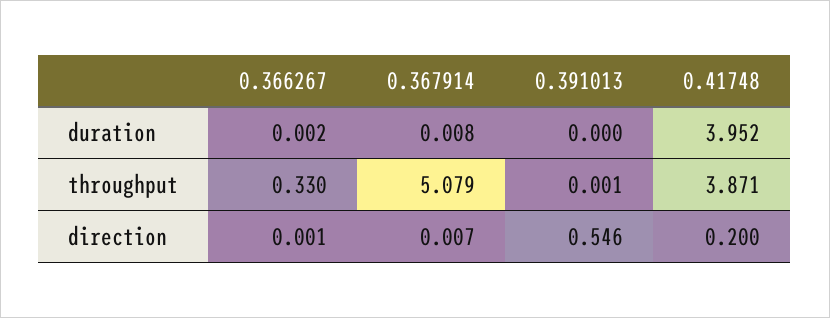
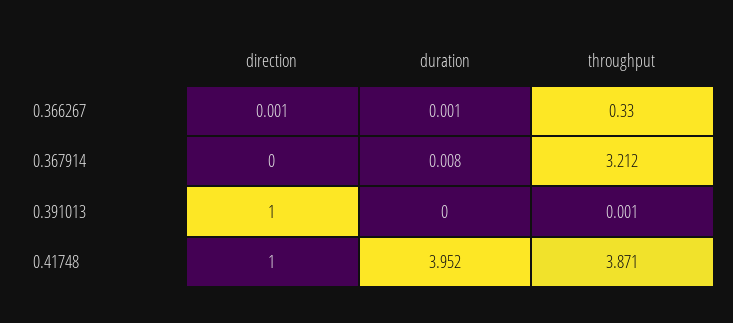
  {
    "0.366267": {
-     "duration": 0.002,
+     "duration": 0.001,
      "throughput": 0.33,
      "direction": 0.001
    },
    "0.367914": {
      "duration": 0.008,
-     "throughput": 5.079,
+     "throughput": 3.212,
-     "direction": 0.007
+     "direction": 0
    },
    "0.391013": {
      "duration": 0,
      "throughput": 0.001,
-     "direction": 0.546
+     "direction": 1
    },
    "0.41748": {
      "duration": 3.952,
      "throughput": 3.871,
-     "direction": 0.2
+     "direction": 1
    }
  }

